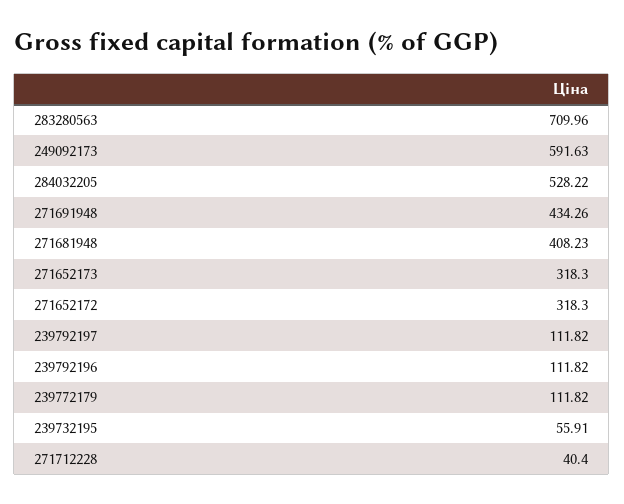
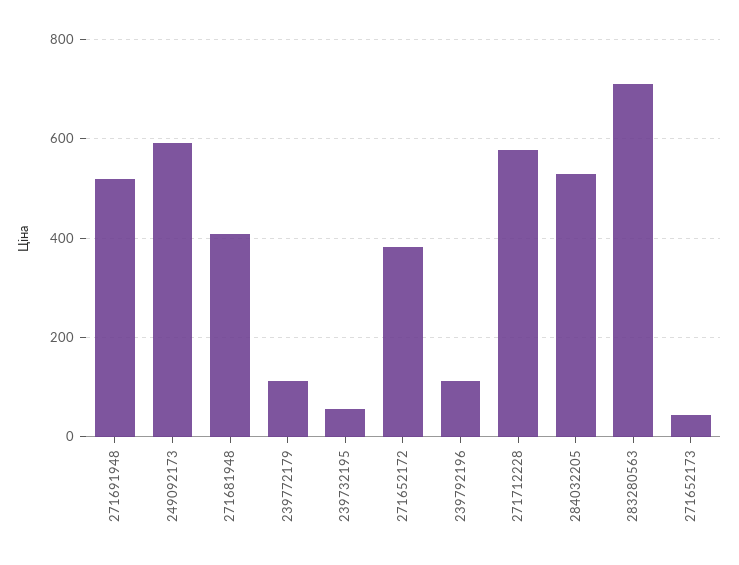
  {
    "283280563": 709.96,
    "249092173": 591.63,
    "284032205": 528.22,
-   "271691948": 434.26,
+   "271691948": 520,
    "271681948": 408.23,
-   "271652173": 318.3,
+   "271652173": 40,
-   "271652172": 318.3,
+   "271652172": 380,
-   "239792197": 111.82,
    "239792196": 111.82,
    "239772179": 111.82,
    "239732195": 55.91,
-   "271712228": 40.4
+   "271712228": 580
  }

